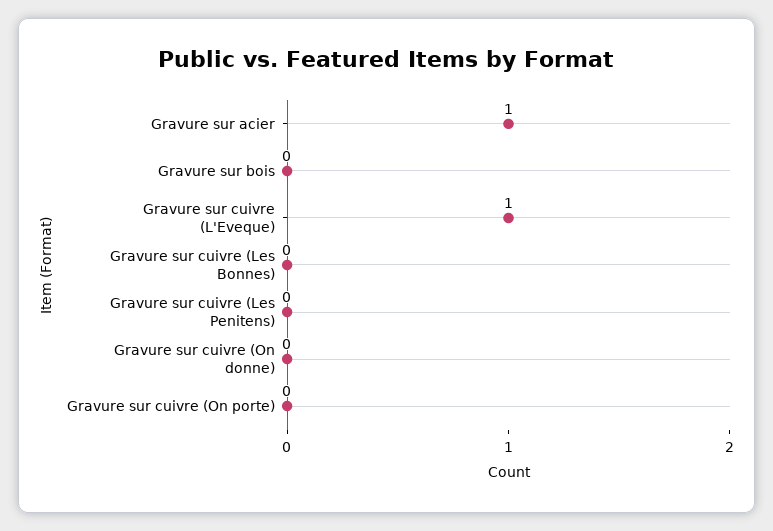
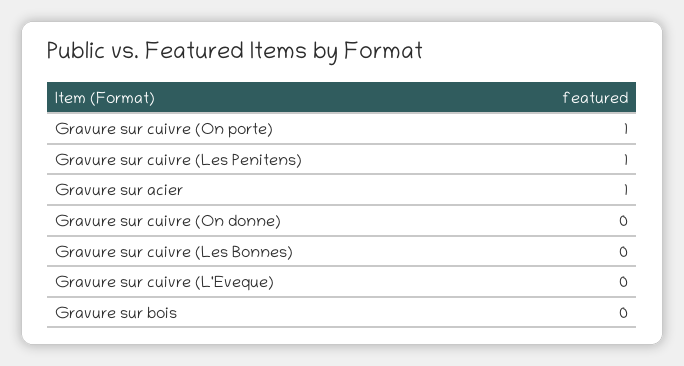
  {
    "Gravure sur acier": 1,
    "Gravure sur bois": 0,
-   "Gravure sur cuivre (L'Eveque)": 1,
+   "Gravure sur cuivre (L'Eveque)": 0,
    "Gravure sur cuivre (Les Bonnes)": 0,
-   "Gravure sur cuivre (Les Penitens)": 0,
+   "Gravure sur cuivre (Les Penitens)": 1,
    "Gravure sur cuivre (On donne)": 0,
-   "Gravure sur cuivre (On porte)": 0
+   "Gravure sur cuivre (On porte)": 1
  }

